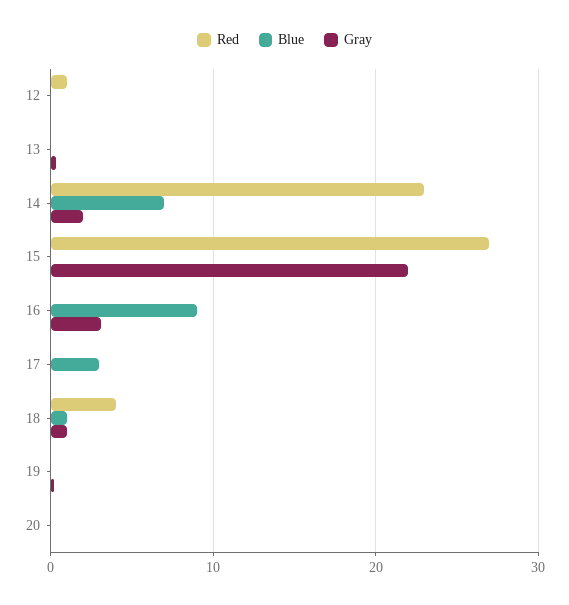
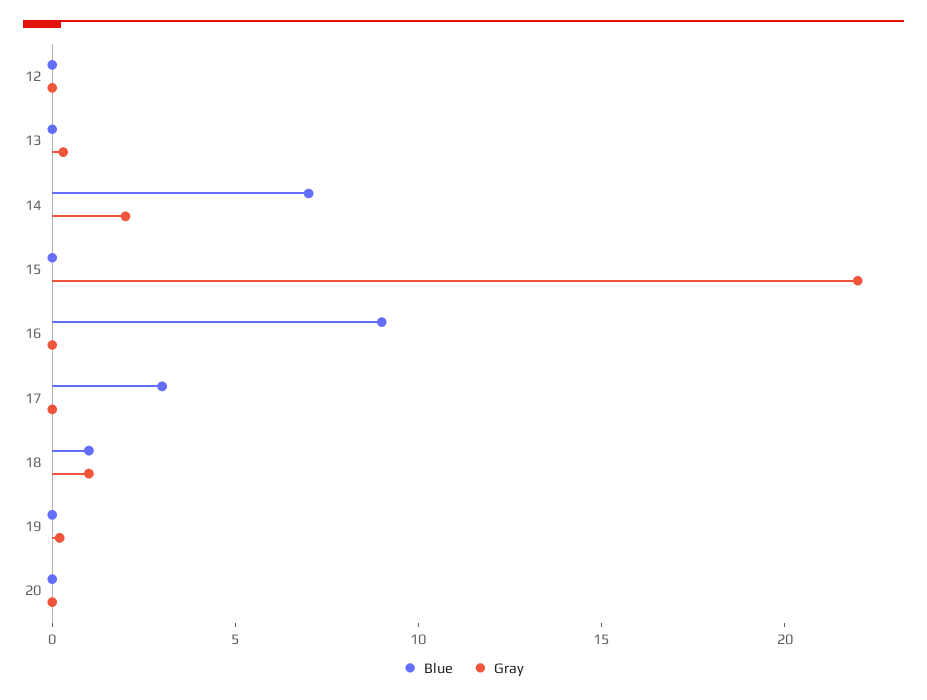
  {
-   "Red": {
-     "12": 1,
-     "13": 0,
-     "14": 23,
-     "15": 27,
-     "16": 0,
-     "17": 0,
-     "18": 4,
-     "19": 0,
-     "20": 0
-   },
    "Blue": {
      "12": 0,
      "13": 0,
      "14": 7,
      "15": 0,
      "16": 9,
      "17": 3,
      "18": 1,
      "19": 0,
      "20": 0
    },
    "Gray": {
      "12": 0,
      "13": 0,
      "14": 2,
      "15": 22,
-     "16": 3,
+     "16": 0,
      "17": 0,
      "18": 1,
      "19": 0,
      "20": 0
    }
  }

